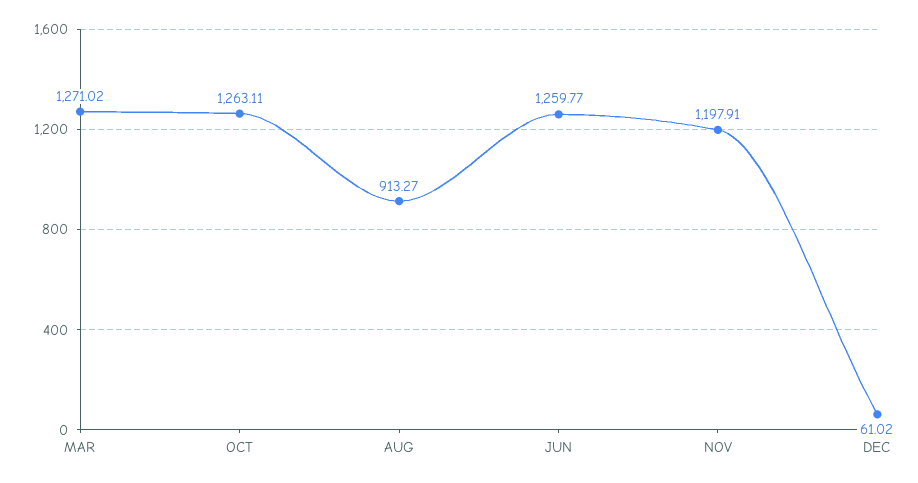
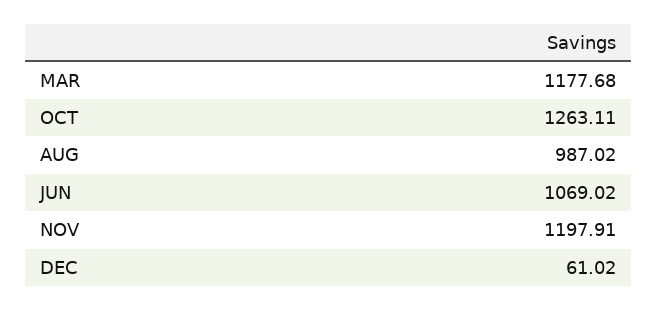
  {
-   "MAR": 1271.02,
+   "MAR": 1177.68,
    "OCT": 1263.11,
-   "AUG": 913.27,
+   "AUG": 987.02,
-   "JUN": 1259.77,
+   "JUN": 1069.02,
    "NOV": 1197.91,
    "DEC": 61.02
  }

